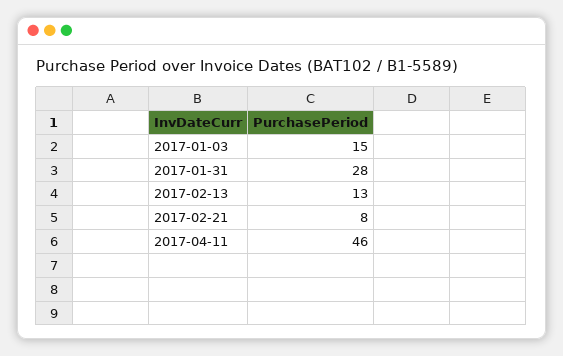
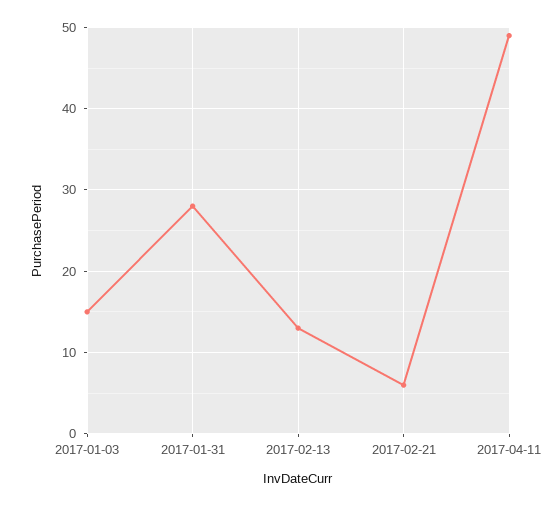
  {
    "2017-01-03": 15,
    "2017-01-31": 28,
    "2017-02-13": 13,
-   "2017-02-21": 8,
+   "2017-02-21": 6,
-   "2017-04-11": 46
+   "2017-04-11": 49
  }

